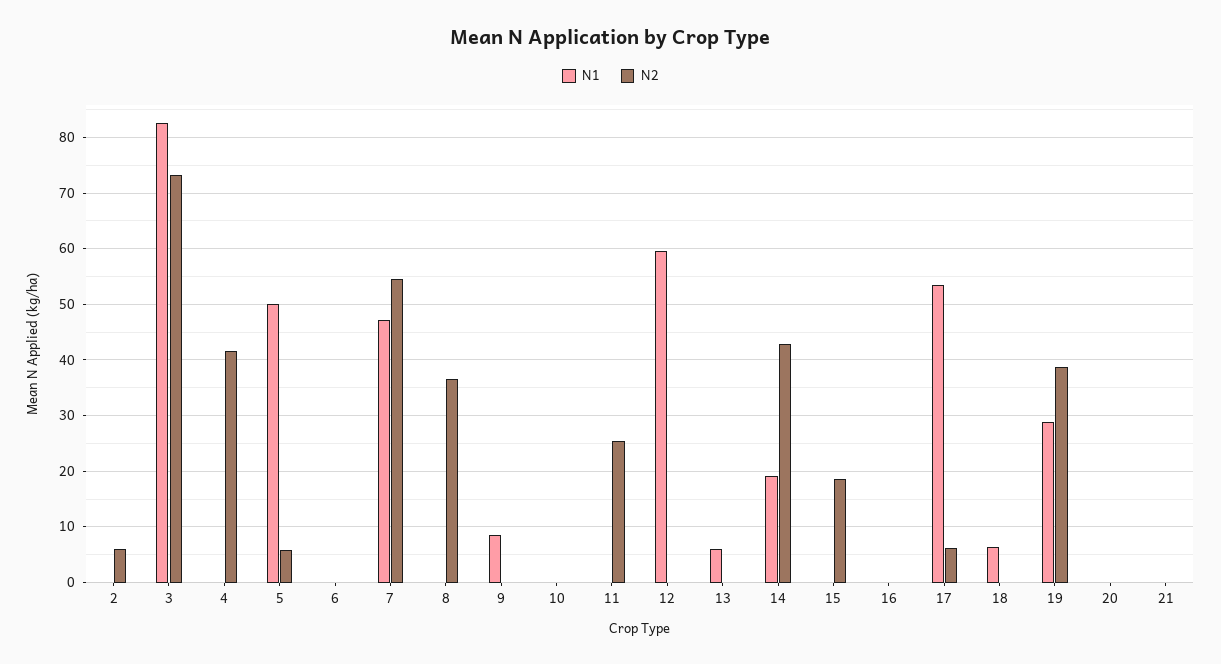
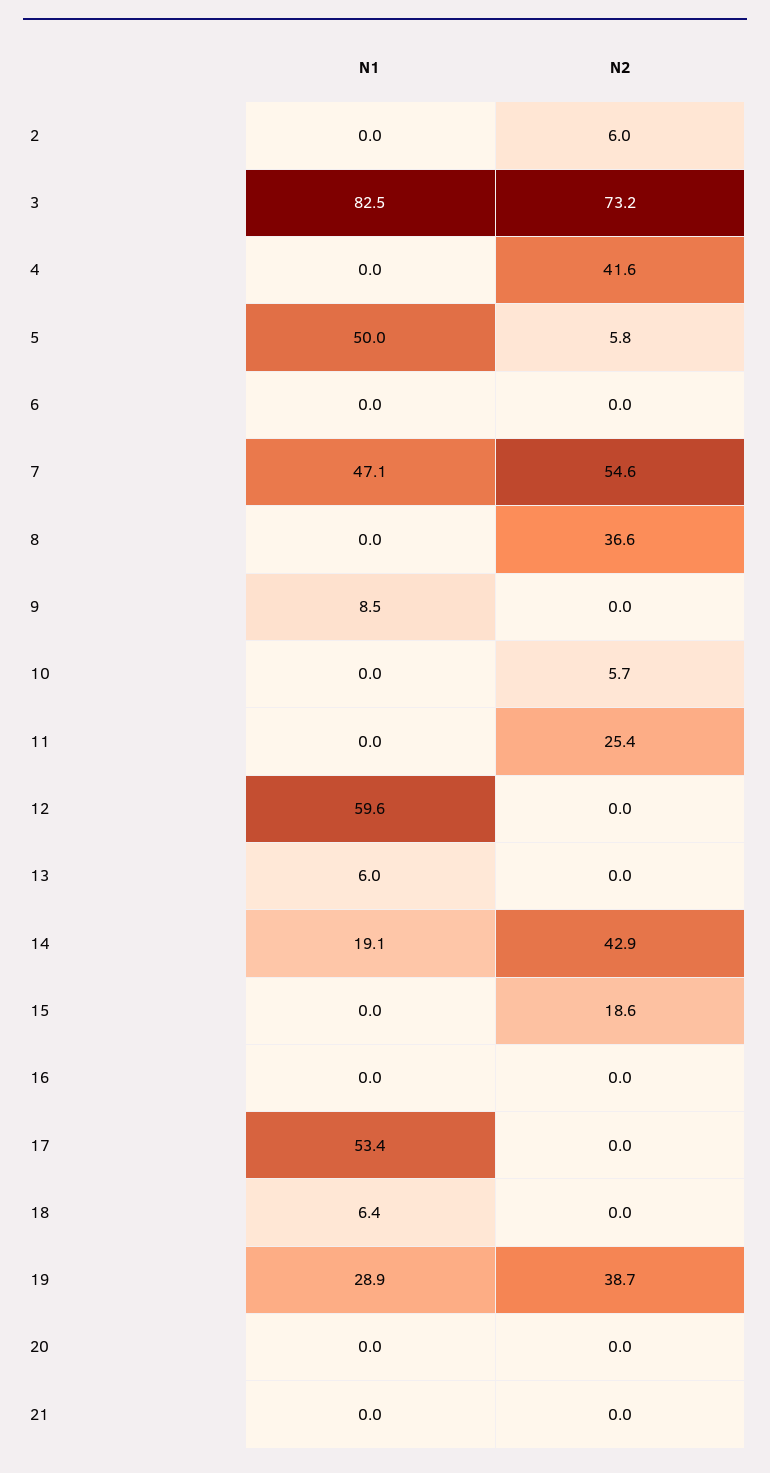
  {
    "N1": {
      "2": 0,
      "3": 82.5,
      "4": 0,
      "5": 50,
      "6": 0,
      "7": 47.1,
      "8": 0,
      "9": 8.5,
      "10": 0,
      "11": 0,
      "12": 59.6,
      "13": 6,
      "14": 19.1,
      "15": 0,
      "16": 0,
      "17": 53.4,
      "18": 6.4,
      "19": 28.9,
      "20": 0,
      "21": 0
    },
    "N2": {
      "2": 6,
      "3": 73.2,
      "4": 41.6,
      "5": 5.8,
      "6": 0,
      "7": 54.6,
      "8": 36.6,
      "9": 0,
-     "10": 0,
+     "10": 5.7,
      "11": 25.4,
      "12": 0,
      "13": 0,
      "14": 42.9,
      "15": 18.6,
      "16": 0,
-     "17": 6,
+     "17": 0,
      "18": 0,
      "19": 38.7,
      "20": 0,
      "21": 0
    }
  }

